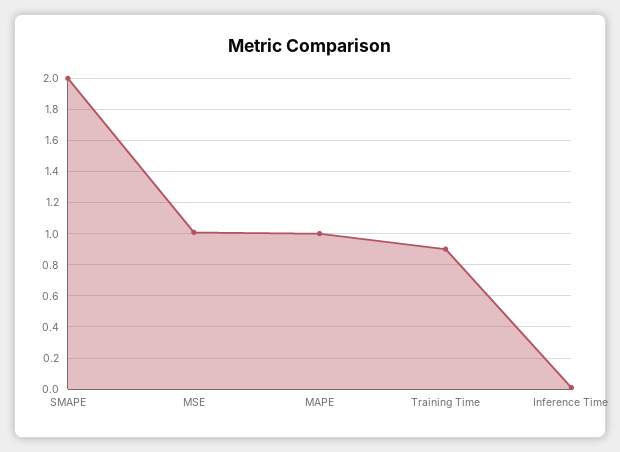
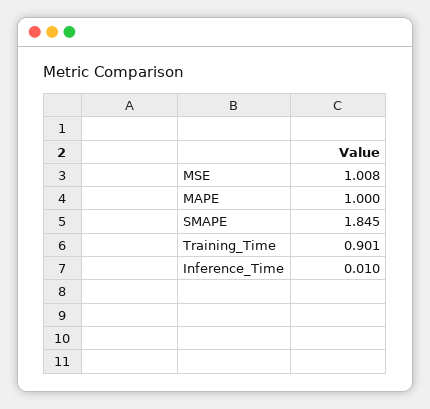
  {
-   "SMAPE": 2,
+   "SMAPE": 1.845,
    "MSE": 1.008,
    "MAPE": 1,
    "Training Time": 0.901,
    "Inference Time": 0.01
  }

